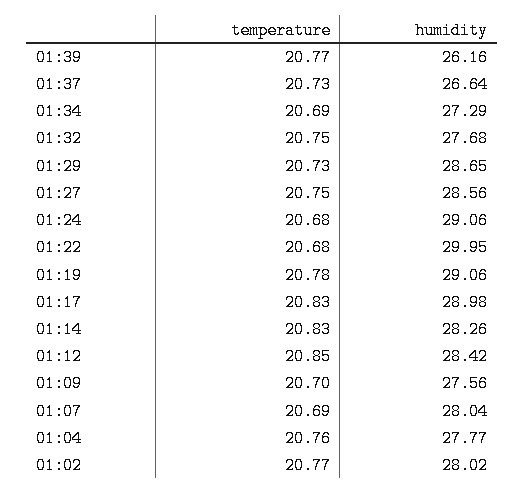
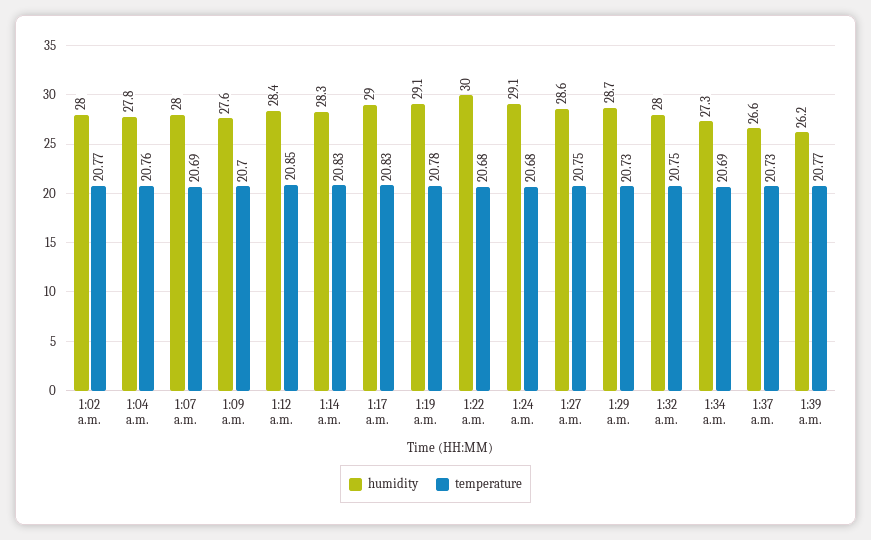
  {
    "temperature": {
      "01:39": 20.77,
      "01:37": 20.73,
      "01:34": 20.69,
      "01:32": 20.75,
      "01:29": 20.73,
      "01:27": 20.75,
      "01:24": 20.68,
      "01:22": 20.68,
      "01:19": 20.78,
      "01:17": 20.83,
      "01:14": 20.83,
      "01:12": 20.85,
      "01:09": 20.7,
      "01:07": 20.69,
      "01:04": 20.76,
      "01:02": 20.77
    },
    "humidity": {
      "01:39": 26.16,
      "01:37": 26.64,
      "01:34": 27.29,
-     "01:32": 27.68,
+     "01:32": 28,
      "01:29": 28.65,
      "01:27": 28.56,
      "01:24": 29.06,
      "01:22": 29.95,
      "01:19": 29.06,
      "01:17": 28.98,
      "01:14": 28.26,
      "01:12": 28.42,
      "01:09": 27.56,
      "01:07": 28.04,
      "01:04": 27.77,
      "01:02": 28.02
    }
  }

